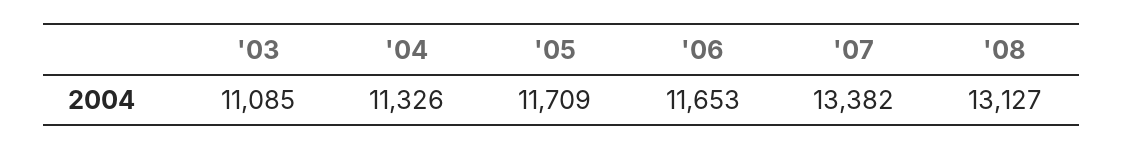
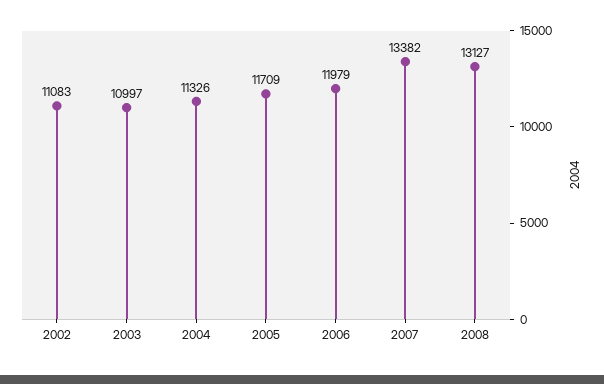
  {
-   "'03": 11085,
+   "'03": 10997,
    "'04": 11326,
    "'05": 11709,
-   "'06": 11653,
+   "'06": 11979,
    "'07": 13382,
-   "'08": 13127
+   "'08": 13127,
+   "2002": 11083
  }

